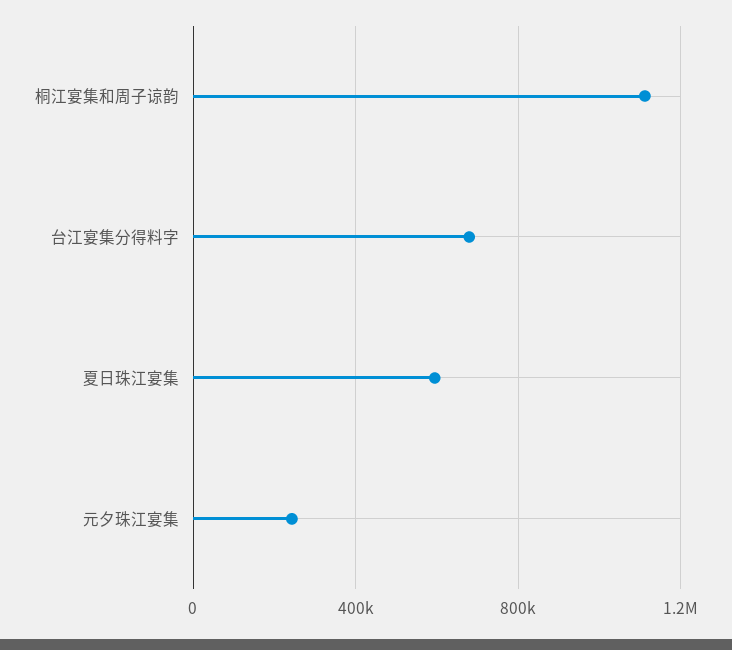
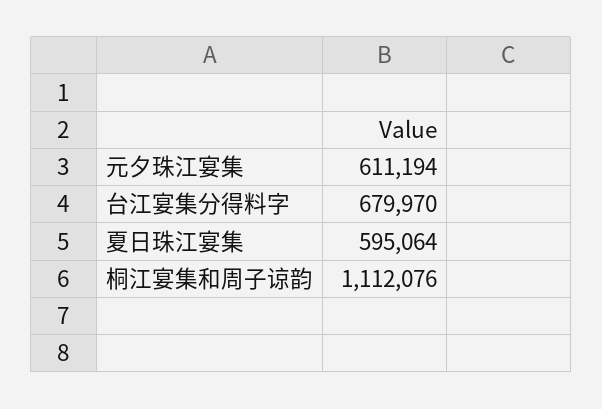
  {
    "桐江宴集和周子谅韵": 1112076,
    "台江宴集分得料字": 679970,
    "夏日珠江宴集": 595064,
-   "元夕珠江宴集": 250000
+   "元夕珠江宴集": 611194
  }

